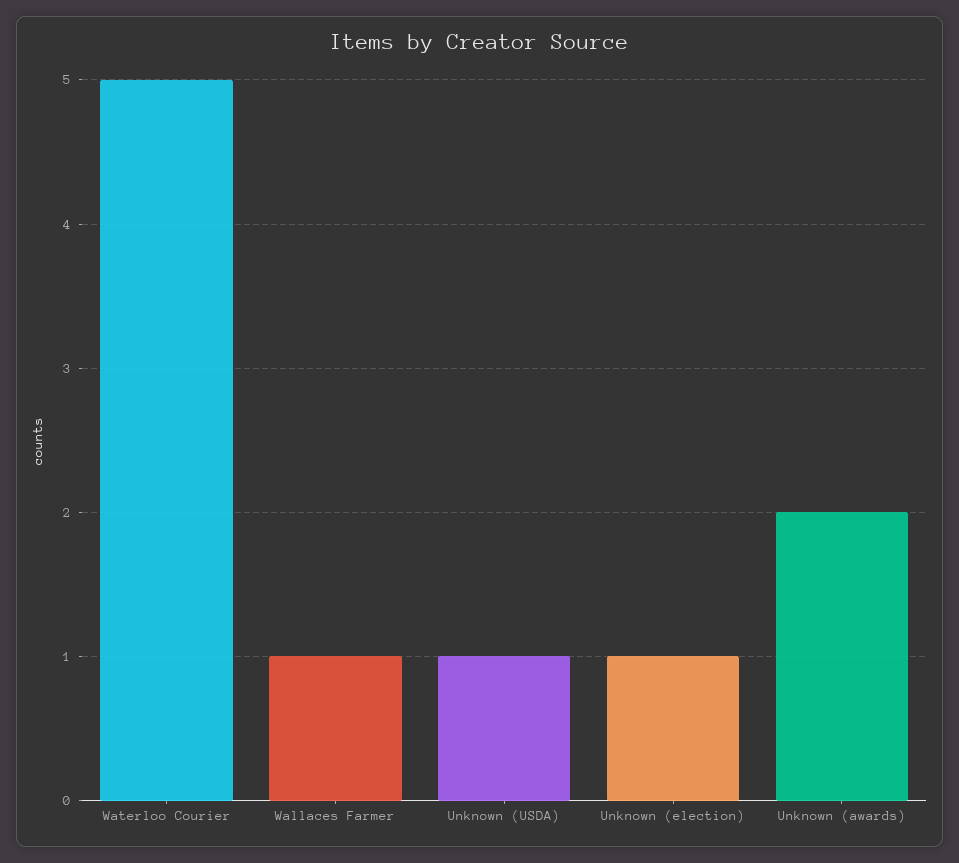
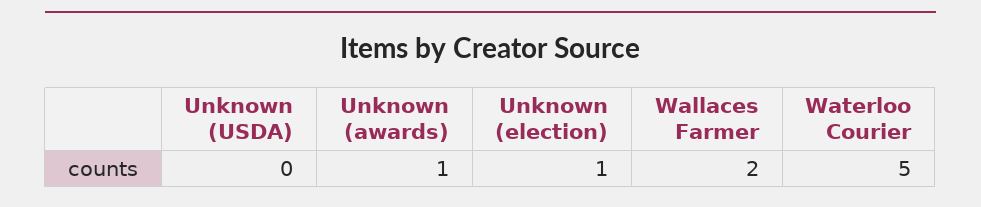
  {
    "Waterloo Courier": 5,
-   "Wallaces Farmer": 1,
+   "Wallaces Farmer": 2,
-   "Unknown (USDA)": 1,
+   "Unknown (USDA)": 0,
    "Unknown (election)": 1,
-   "Unknown (awards)": 2
+   "Unknown (awards)": 1
  }

